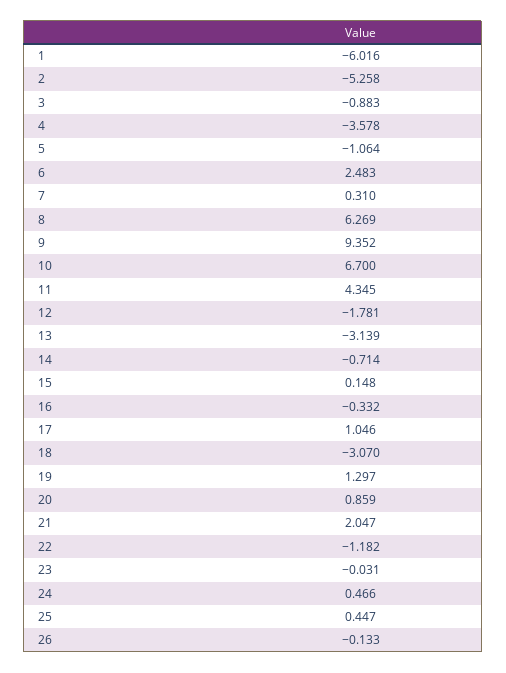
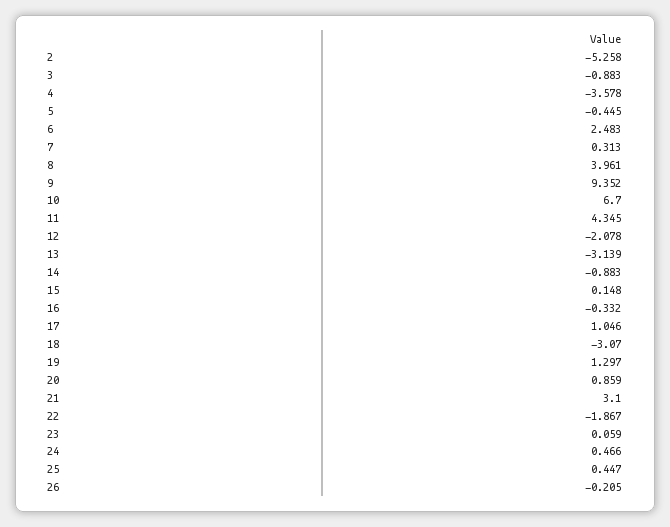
  {
-   "1": -6.016,
    "2": -5.258,
    "3": -0.883,
    "4": -3.578,
-   "5": -1.064,
+   "5": -0.445,
    "6": 2.483,
-   "7": 0.31,
+   "7": 0.313,
-   "8": 6.269,
+   "8": 3.961,
    "9": 9.352,
    "10": 6.7,
    "11": 4.345,
-   "12": -1.781,
+   "12": -2.078,
    "13": -3.139,
-   "14": -0.714,
+   "14": -0.883,
    "15": 0.148,
    "16": -0.332,
    "17": 1.046,
    "18": -3.07,
    "19": 1.297,
    "20": 0.859,
-   "21": 2.047,
+   "21": 3.1,
-   "22": -1.182,
+   "22": -1.867,
-   "23": -0.031,
+   "23": 0.059,
    "24": 0.466,
    "25": 0.447,
-   "26": -0.133
+   "26": -0.205
  }

